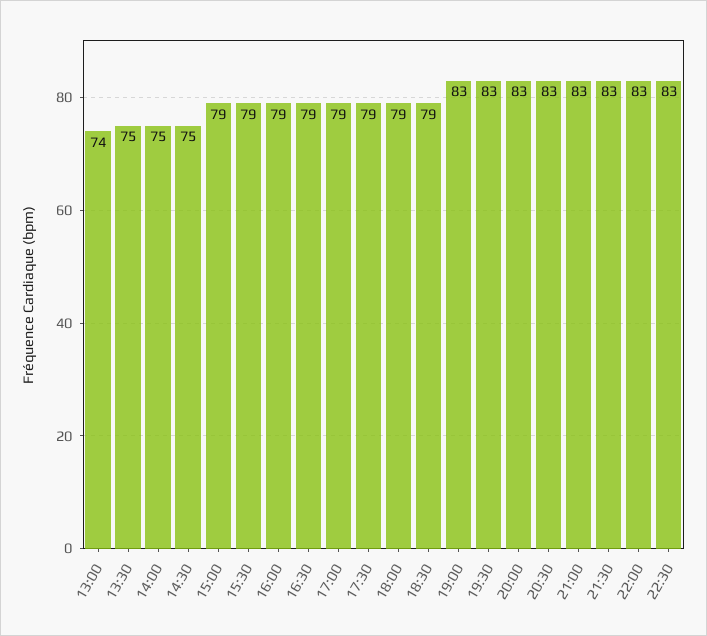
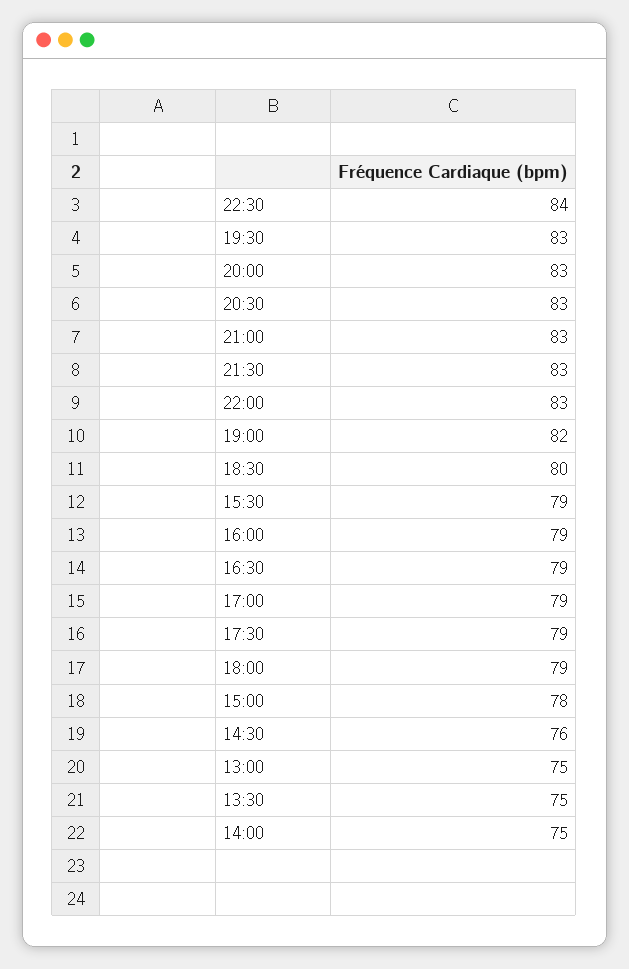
  {
-   "13:00": 74,
+   "13:00": 75,
    "13:30": 75,
    "14:00": 75,
-   "14:30": 75,
+   "14:30": 76,
-   "15:00": 79,
+   "15:00": 78,
    "15:30": 79,
    "16:00": 79,
    "16:30": 79,
    "17:00": 79,
    "17:30": 79,
    "18:00": 79,
-   "18:30": 79,
+   "18:30": 80,
-   "19:00": 83,
+   "19:00": 82,
    "19:30": 83,
    "20:00": 83,
    "20:30": 83,
    "21:00": 83,
    "21:30": 83,
    "22:00": 83,
-   "22:30": 83
+   "22:30": 84
  }

